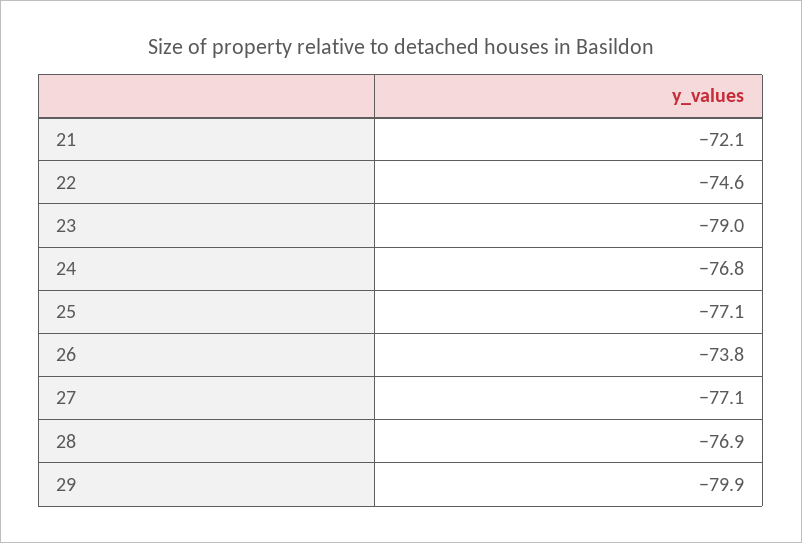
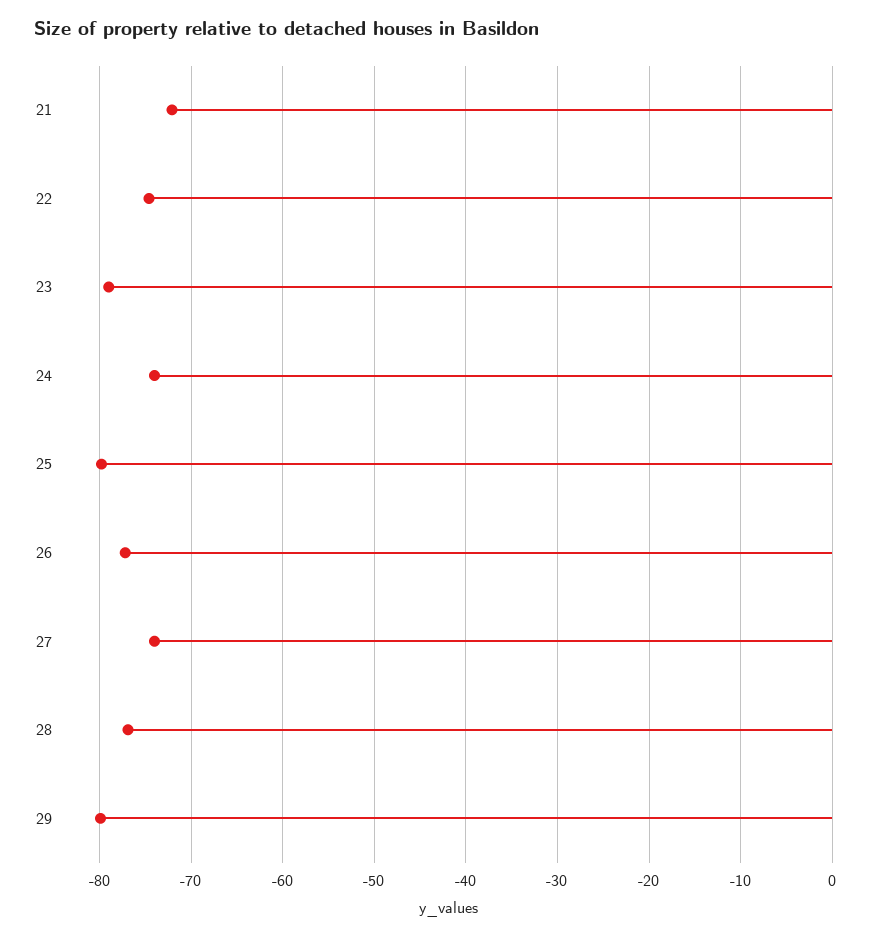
  {
    "21": -72.1,
    "22": -74.6,
    "23": -79,
-   "24": -76.8,
+   "24": -74,
-   "25": -77.1,
+   "25": -80,
-   "26": -73.8,
+   "26": -77,
-   "27": -77.1,
+   "27": -74,
    "28": -76.9,
    "29": -79.9
  }

